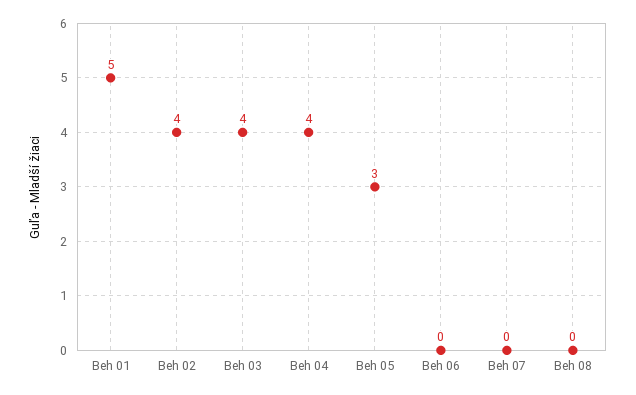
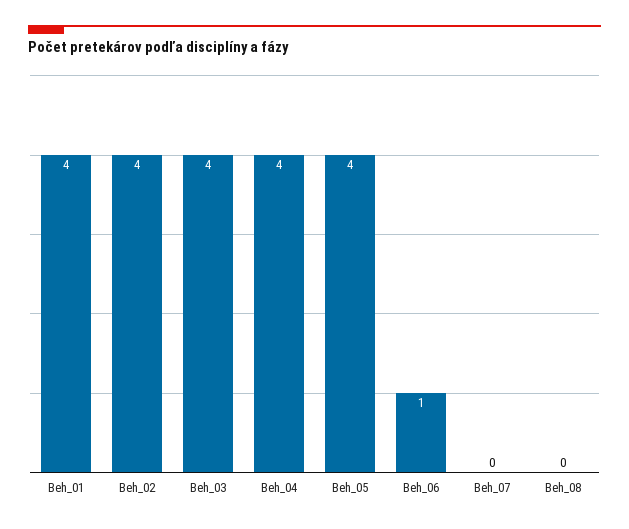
  {
-   "Beh 01": 5,
+   "Beh 01": 4,
    "Beh 02": 4,
    "Beh 03": 4,
    "Beh 04": 4,
-   "Beh 05": 3,
+   "Beh 05": 4,
-   "Beh 06": 0,
+   "Beh 06": 1,
    "Beh 07": 0,
    "Beh 08": 0
  }

